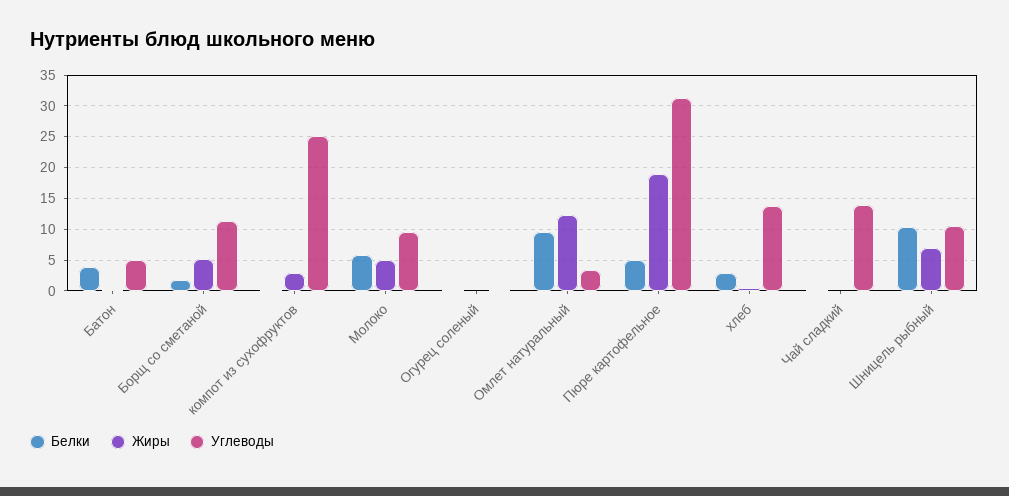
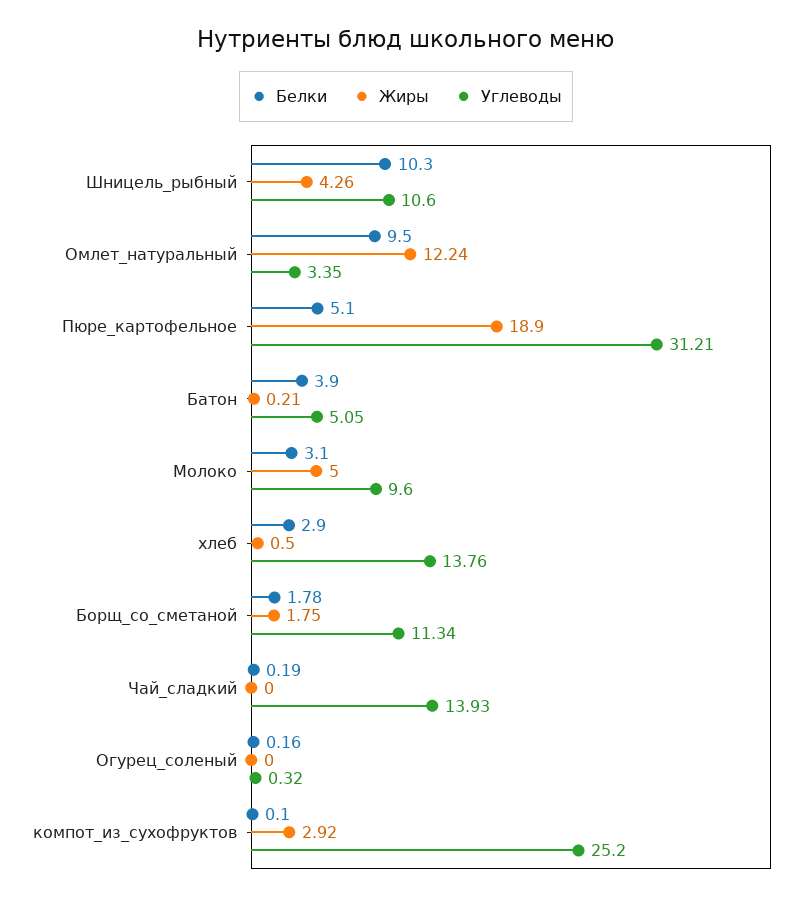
  {
    "Белки": {
      "Батон": 3.9,
      "Борщ со сметаной": 1.78,
      "компот из сухофруктов": 0.1,
-     "Молоко": 6,
+     "Молоко": 3.1,
      "Огурец соленый": 0.16,
      "Омлет натуральный": 9.5,
      "Пюре картофельное": 5.1,
      "хлеб": 2.9,
      "Чай сладкий": 0.19,
      "Шницель рыбный": 10.3
    },
    "Жиры": {
      "Батон": 0.21,
-     "Борщ со сметаной": 5,
+     "Борщ со сметаной": 1.75,
      "компот из сухофруктов": 2.92,
      "Молоко": 5,
      "Огурец соленый": 0,
      "Омлет натуральный": 12.24,
      "Пюре картофельное": 18.9,
      "хлеб": 0.5,
      "Чай сладкий": 0,
-     "Шницель рыбный": 7
+     "Шницель рыбный": 4.26
    },
    "Углеводы": {
      "Батон": 5.05,
      "Борщ со сметаной": 11.34,
      "компот из сухофруктов": 25.2,
      "Молоко": 9.6,
      "Огурец соленый": 0.32,
      "Омлет натуральный": 3.35,
      "Пюре картофельное": 31.21,
      "хлеб": 13.76,
      "Чай сладкий": 13.93,
      "Шницель рыбный": 10.6
    }
  }

